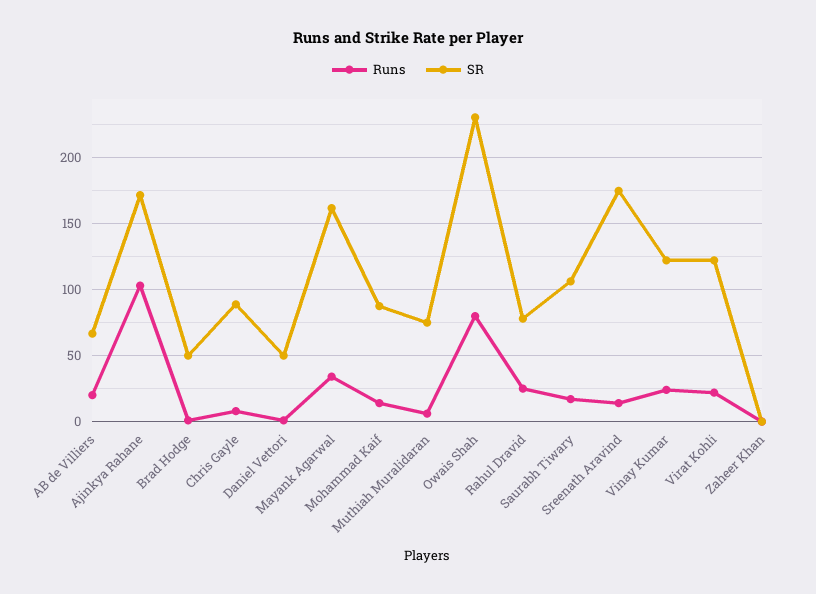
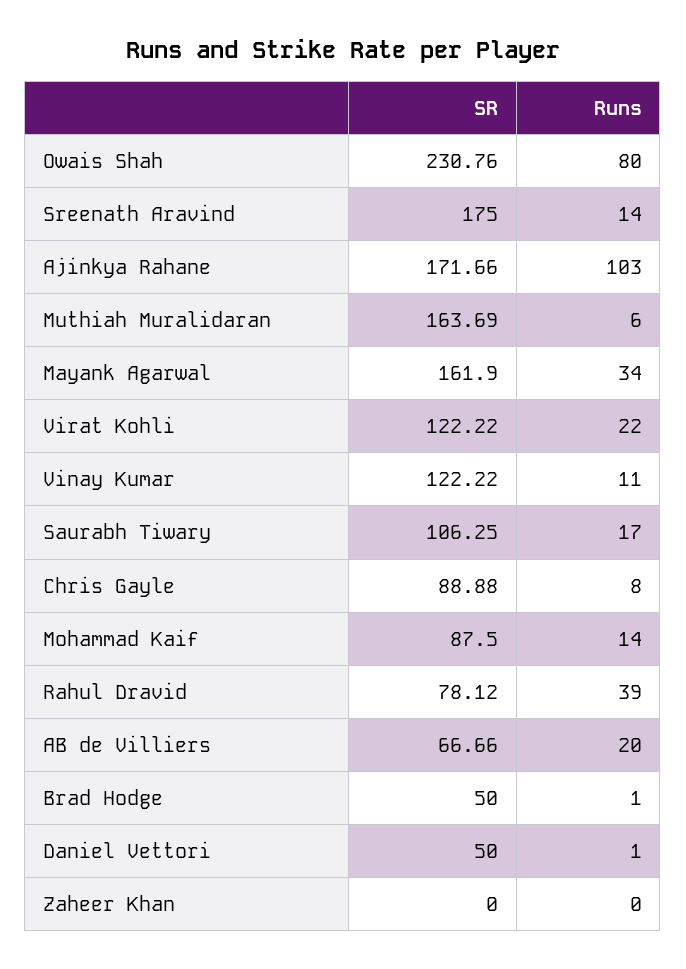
  {
    "Runs": {
      "AB de Villiers": 20,
      "Ajinkya Rahane": 103,
      "Brad Hodge": 1,
      "Chris Gayle": 8,
      "Daniel Vettori": 1,
      "Mayank Agarwal": 34,
      "Mohammad Kaif": 14,
      "Muthiah Muralidaran": 6,
      "Owais Shah": 80,
-     "Rahul Dravid": 25,
+     "Rahul Dravid": 39,
      "Saurabh Tiwary": 17,
      "Sreenath Aravind": 14,
-     "Vinay Kumar": 25,
+     "Vinay Kumar": 11,
      "Virat Kohli": 22,
      "Zaheer Khan": 0
    },
    "SR": {
      "AB de Villiers": 66.66,
      "Ajinkya Rahane": 171.66,
      "Brad Hodge": 50,
      "Chris Gayle": 88.88,
      "Daniel Vettori": 50,
      "Mayank Agarwal": 161.9,
      "Mohammad Kaif": 87.5,
-     "Muthiah Muralidaran": 75,
+     "Muthiah Muralidaran": 163.69,
      "Owais Shah": 230.76,
      "Rahul Dravid": 78.12,
      "Saurabh Tiwary": 106.25,
      "Sreenath Aravind": 175,
      "Vinay Kumar": 122.22,
      "Virat Kohli": 122.22,
      "Zaheer Khan": 0
    }
  }

